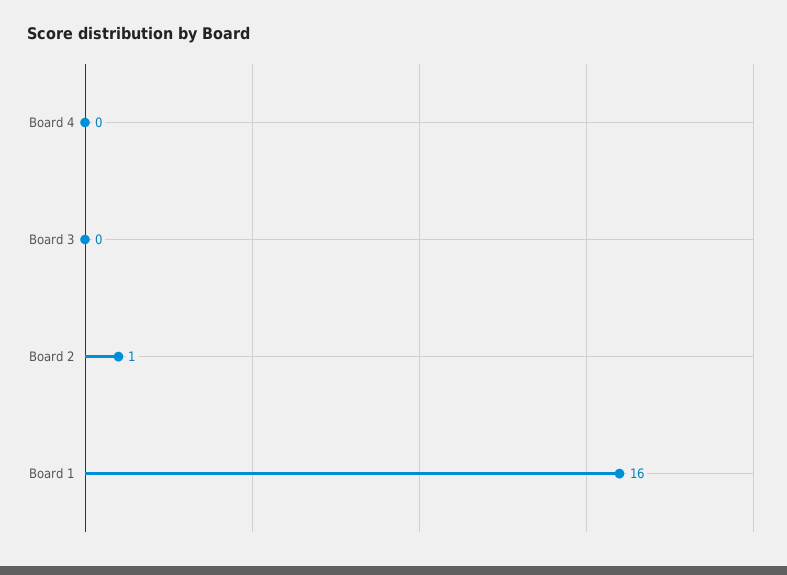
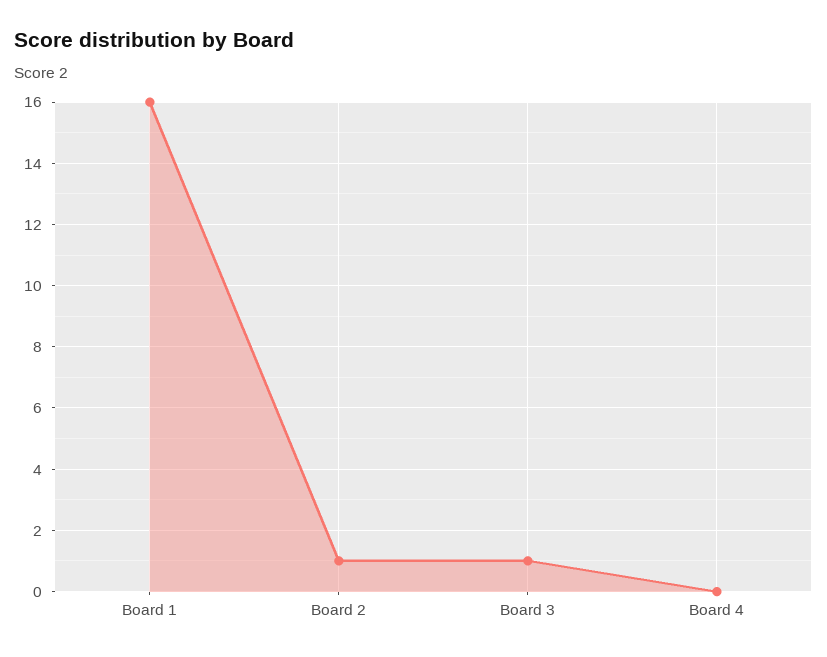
  {
    "Board 4": 0,
-   "Board 3": 0,
+   "Board 3": 1,
    "Board 2": 1,
    "Board 1": 16
  }

